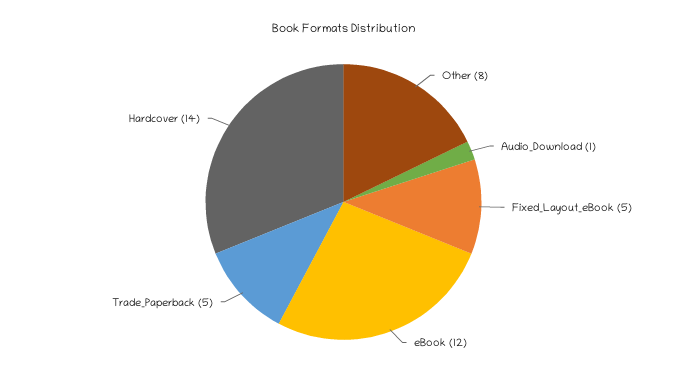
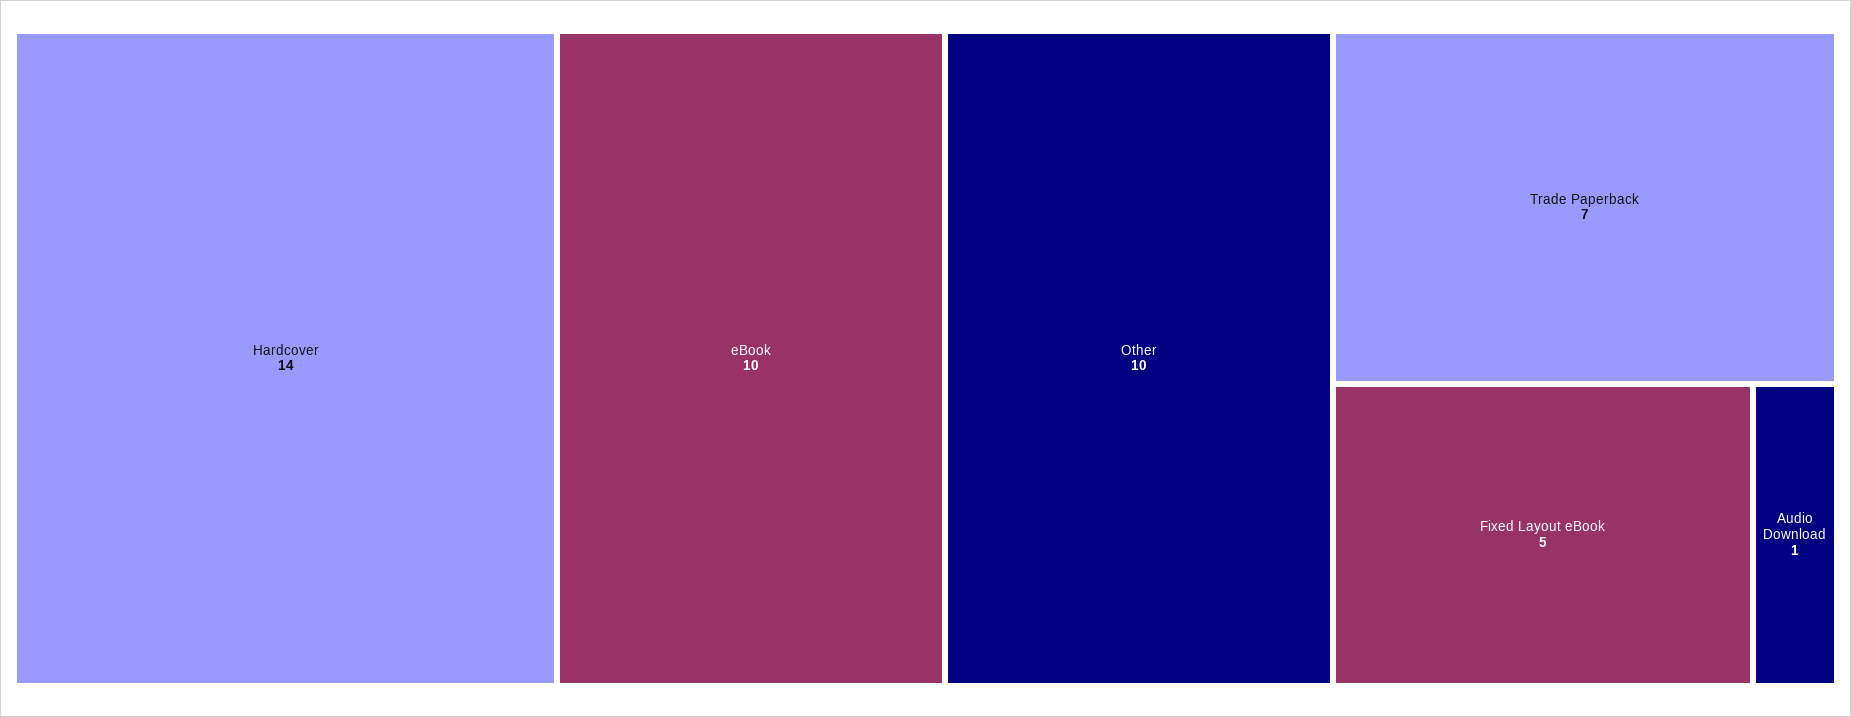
  {
-   "Other": 8,
+   "Other": 10,
    "Audio_Download": 1,
    "Fixed_Layout_eBook": 5,
-   "eBook": 12,
+   "eBook": 10,
-   "Trade_Paperback": 5,
+   "Trade_Paperback": 7,
    "Hardcover": 14
  }

